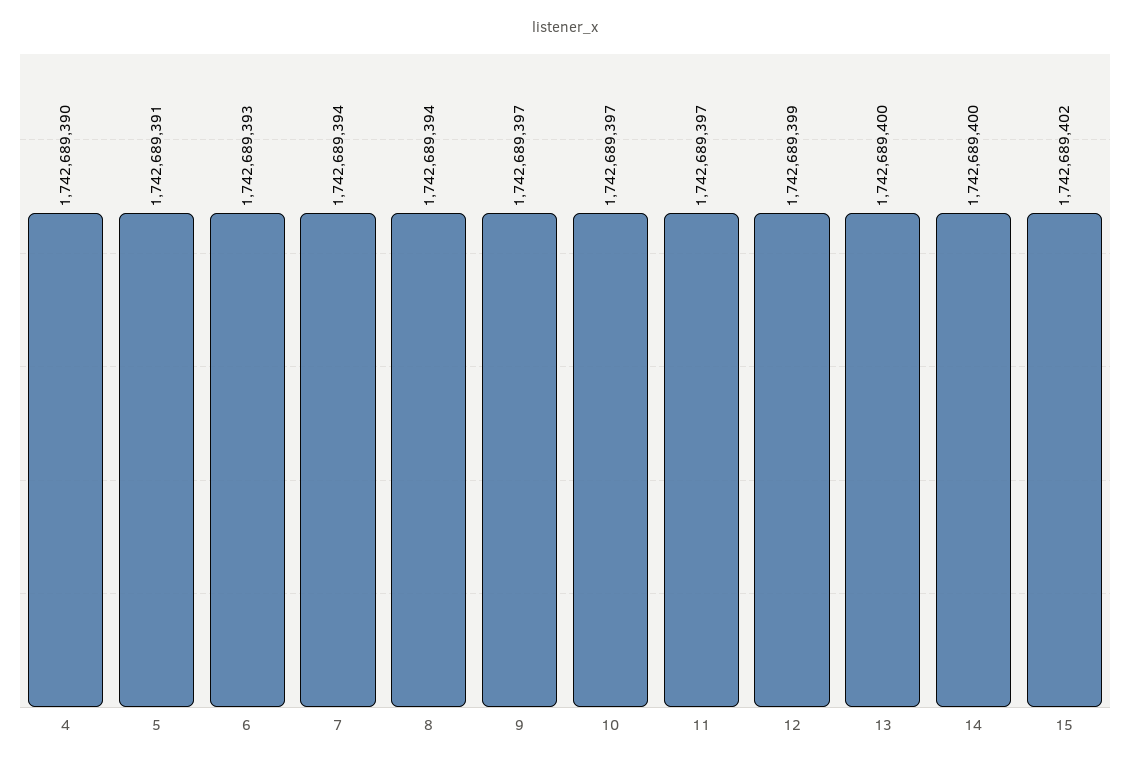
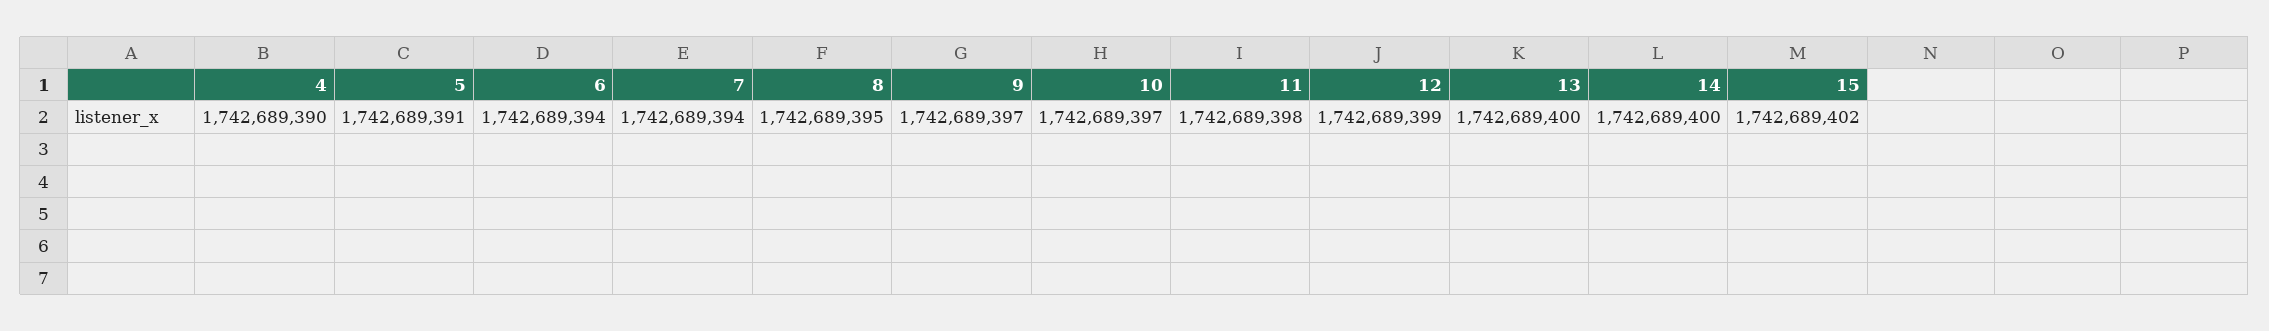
  {
    "4": 1742689390,
    "5": 1742689391,
-   "6": 1742689393,
+   "6": 1742689394,
    "7": 1742689394,
-   "8": 1742689394,
+   "8": 1742689395,
    "9": 1742689397,
    "10": 1742689397,
-   "11": 1742689397,
+   "11": 1742689398,
    "12": 1742689399,
    "13": 1742689400,
    "14": 1742689400,
    "15": 1742689402
  }

